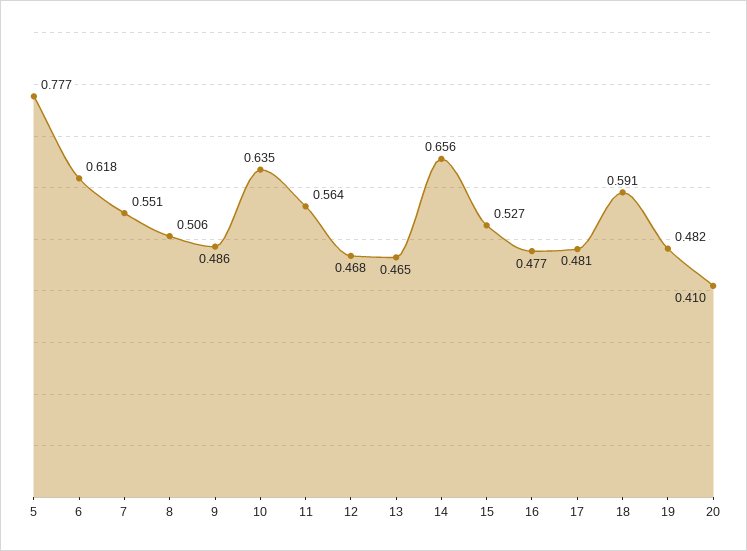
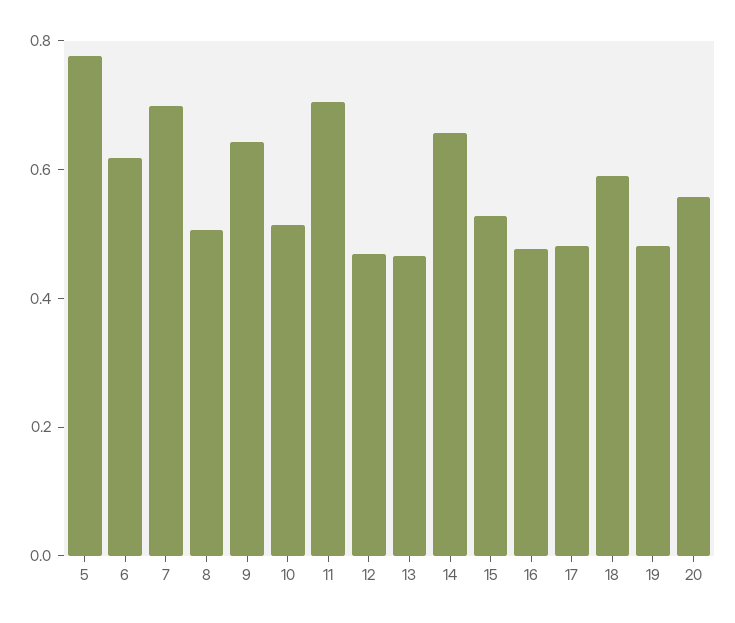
  {
    "5": 0.777,
    "6": 0.618,
-   "7": 0.551,
+   "7": 0.7,
    "8": 0.506,
-   "9": 0.486,
+   "9": 0.65,
-   "10": 0.635,
+   "10": 0.5,
-   "11": 0.564,
+   "11": 0.7,
    "12": 0.468,
    "13": 0.465,
    "14": 0.656,
    "15": 0.527,
    "16": 0.477,
    "17": 0.481,
    "18": 0.591,
    "19": 0.482,
-   "20": 0.41
+   "20": 0.55
  }

